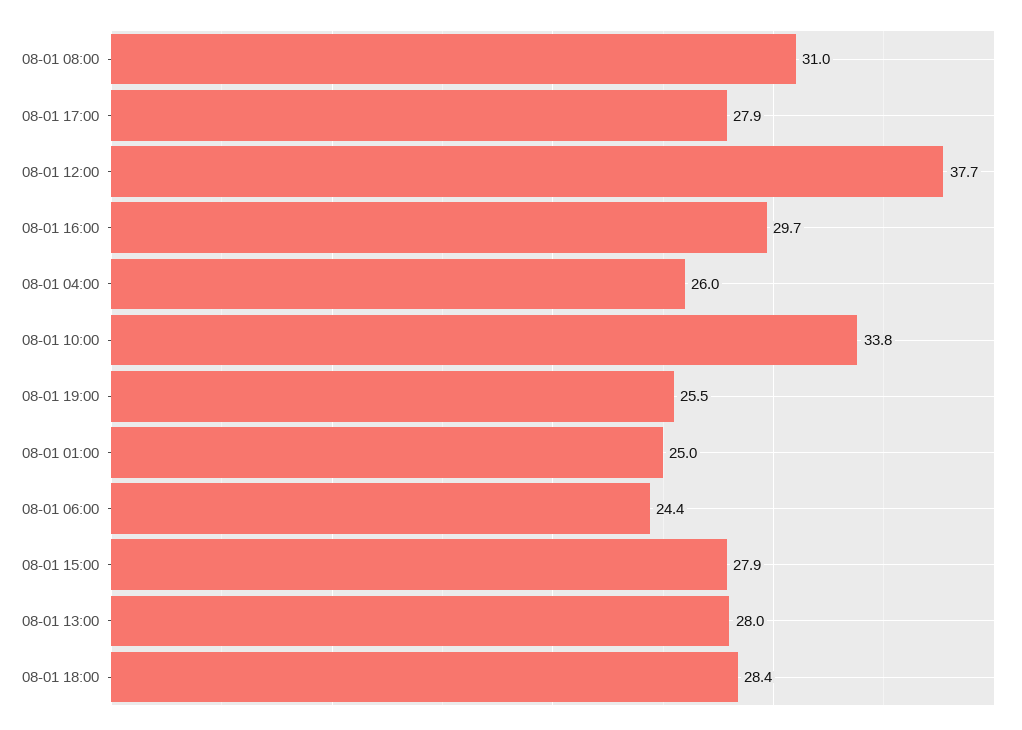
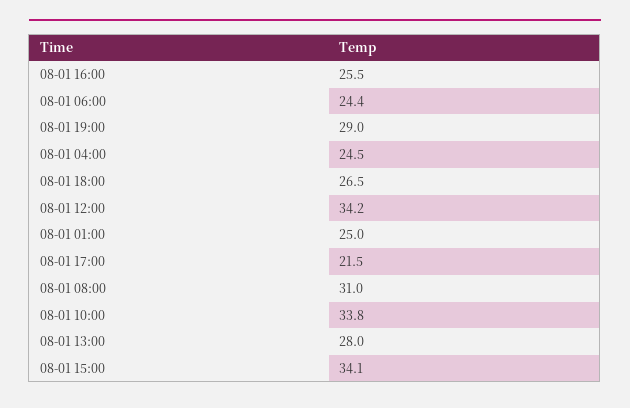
  {
    "08-01 08:00": 31,
-   "08-01 17:00": 27.9,
+   "08-01 17:00": 21.5,
-   "08-01 12:00": 37.7,
+   "08-01 12:00": 34.2,
-   "08-01 16:00": 29.7,
+   "08-01 16:00": 25.5,
-   "08-01 04:00": 26,
+   "08-01 04:00": 24.5,
    "08-01 10:00": 33.8,
-   "08-01 19:00": 25.5,
+   "08-01 19:00": 29,
    "08-01 01:00": 25,
    "08-01 06:00": 24.4,
-   "08-01 15:00": 27.9,
+   "08-01 15:00": 34.1,
    "08-01 13:00": 28,
-   "08-01 18:00": 28.4
+   "08-01 18:00": 26.5
  }

